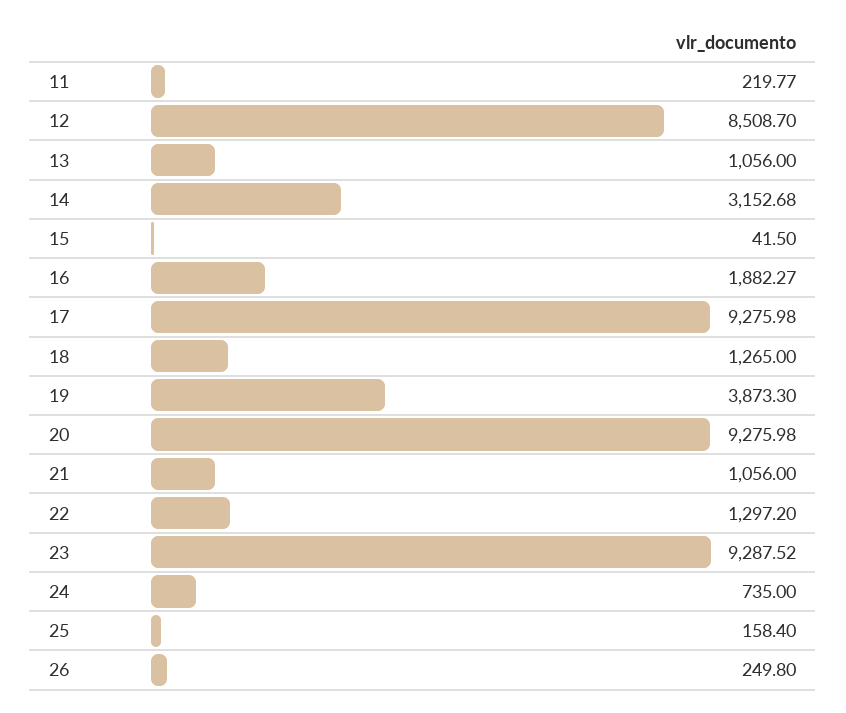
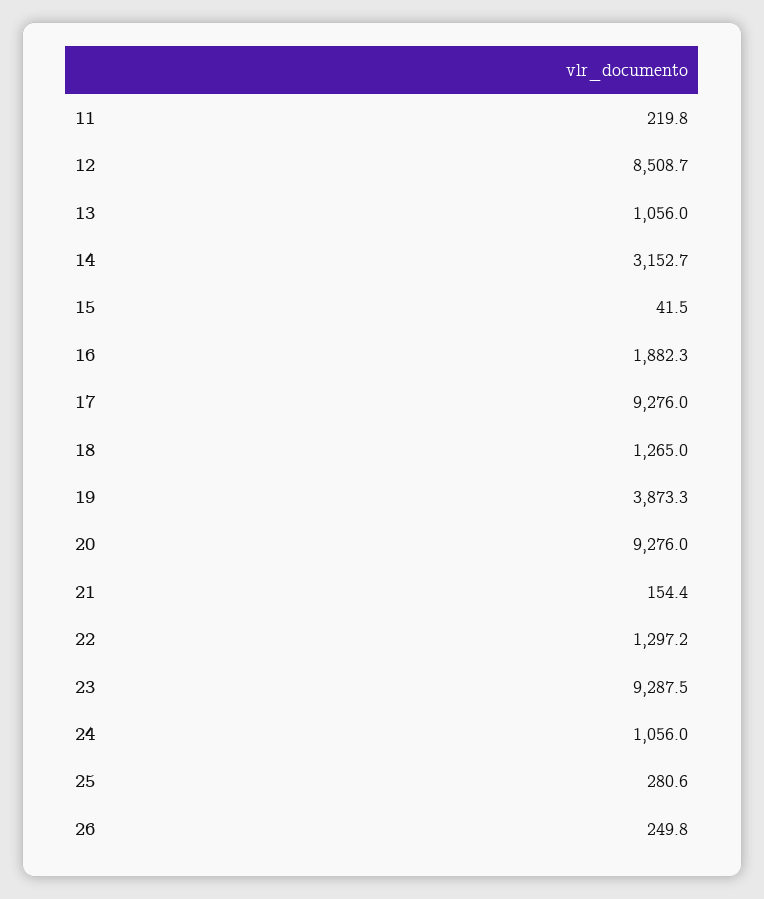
  {
    "11": 219.77,
    "12": 8508.7,
    "13": 1056,
    "14": 3152.68,
    "15": 41.5,
    "16": 1882.27,
    "17": 9275.98,
    "18": 1265,
    "19": 3873.3,
    "20": 9275.98,
-   "21": 1056,
+   "21": 154.4,
    "22": 1297.2,
    "23": 9287.52,
-   "24": 735,
+   "24": 1056,
-   "25": 158.4,
+   "25": 280.6,
    "26": 249.8
  }

